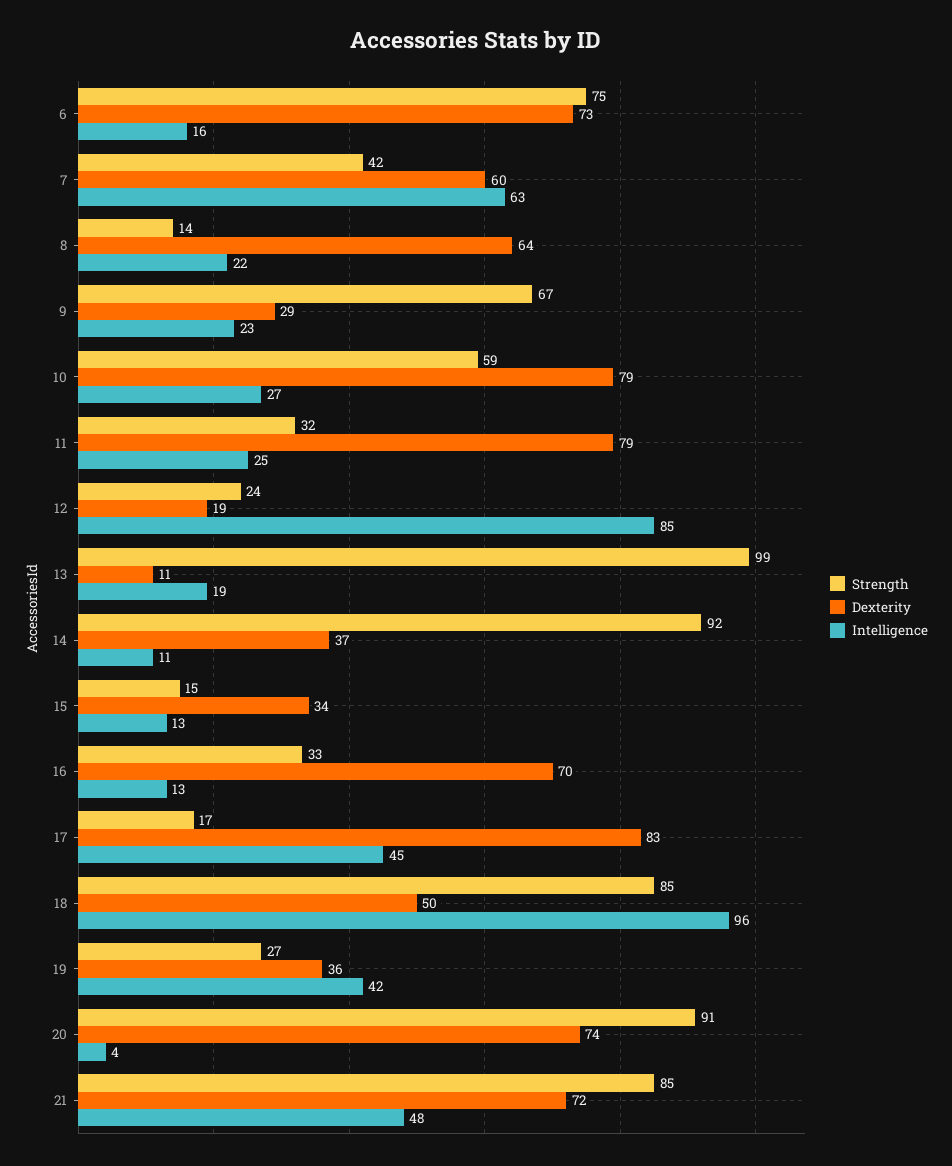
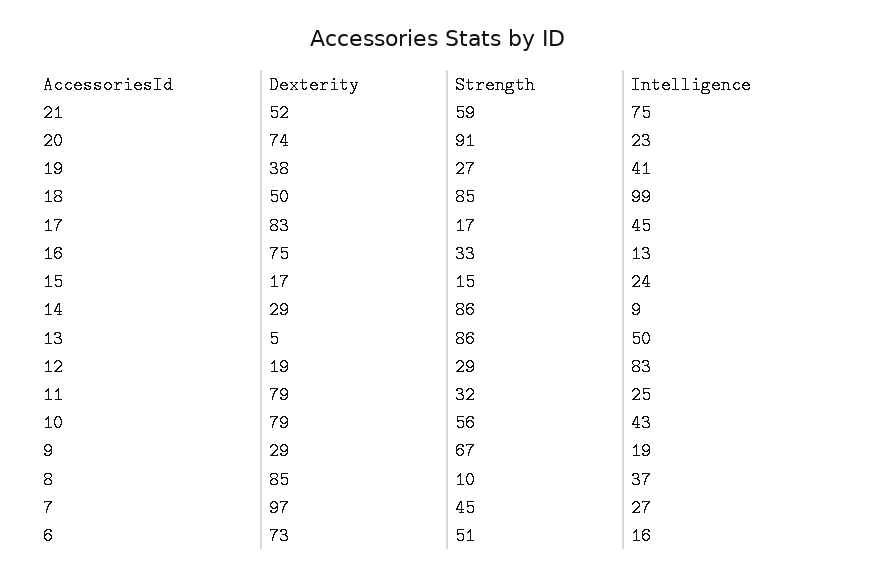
  {
    "Strength": {
-     "6": 75,
+     "6": 51,
-     "7": 42,
+     "7": 45,
-     "8": 14,
+     "8": 10,
      "9": 67,
-     "10": 59,
+     "10": 56,
      "11": 32,
-     "12": 24,
+     "12": 29,
-     "13": 99,
+     "13": 86,
-     "14": 92,
+     "14": 86,
      "15": 15,
      "16": 33,
      "17": 17,
      "18": 85,
      "19": 27,
      "20": 91,
-     "21": 85
+     "21": 59
    },
    "Dexterity": {
      "6": 73,
-     "7": 60,
+     "7": 97,
-     "8": 64,
+     "8": 85,
      "9": 29,
      "10": 79,
      "11": 79,
      "12": 19,
-     "13": 11,
+     "13": 5,
-     "14": 37,
+     "14": 29,
-     "15": 34,
+     "15": 17,
-     "16": 70,
+     "16": 75,
      "17": 83,
      "18": 50,
-     "19": 36,
+     "19": 38,
      "20": 74,
-     "21": 72
+     "21": 52
    },
    "Intelligence": {
      "6": 16,
-     "7": 63,
+     "7": 27,
-     "8": 22,
+     "8": 37,
-     "9": 23,
+     "9": 19,
-     "10": 27,
+     "10": 43,
      "11": 25,
-     "12": 85,
+     "12": 83,
-     "13": 19,
+     "13": 50,
-     "14": 11,
+     "14": 9,
-     "15": 13,
+     "15": 24,
      "16": 13,
      "17": 45,
-     "18": 96,
+     "18": 99,
-     "19": 42,
+     "19": 41,
-     "20": 4,
+     "20": 23,
-     "21": 48
+     "21": 75
    }
  }

